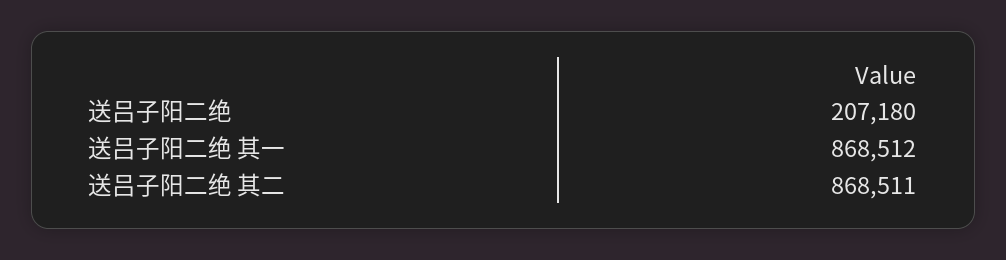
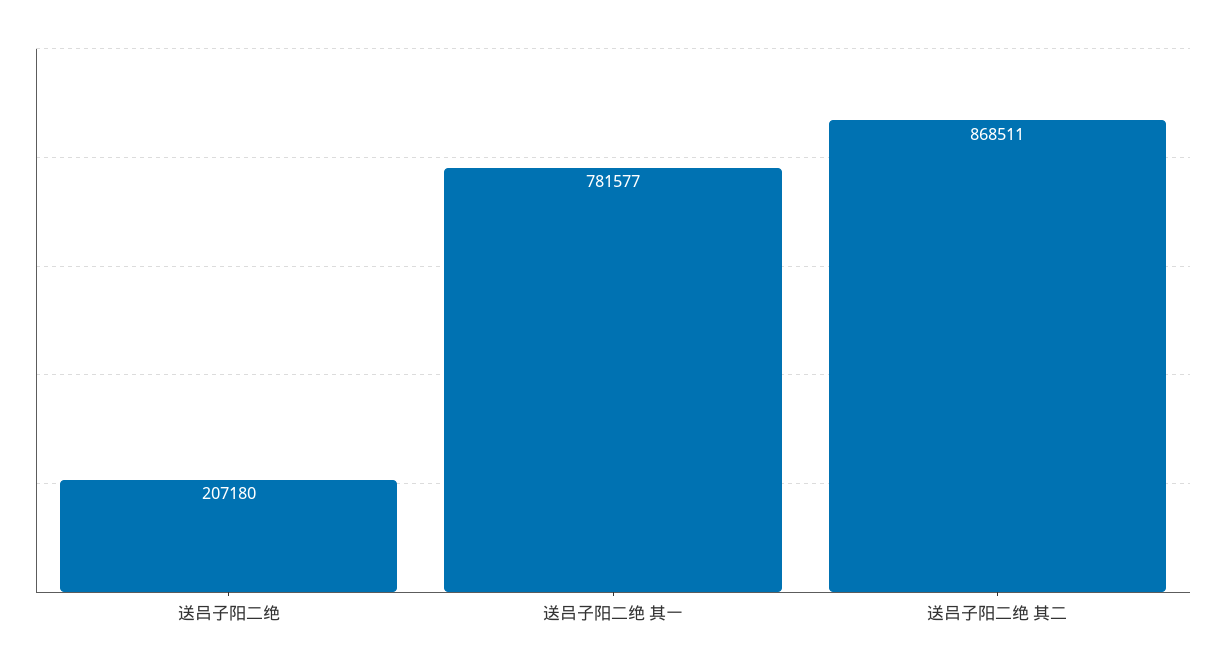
  {
    "送吕子阳二绝": 207180,
-   "送吕子阳二绝 其一": 868512,
+   "送吕子阳二绝 其一": 781577,
    "送吕子阳二绝 其二": 868511
  }

